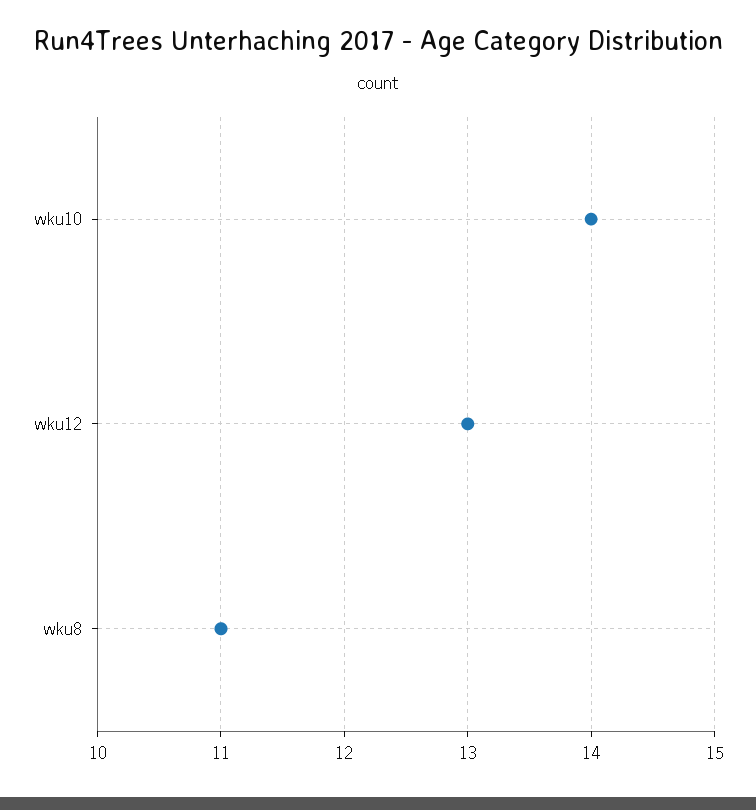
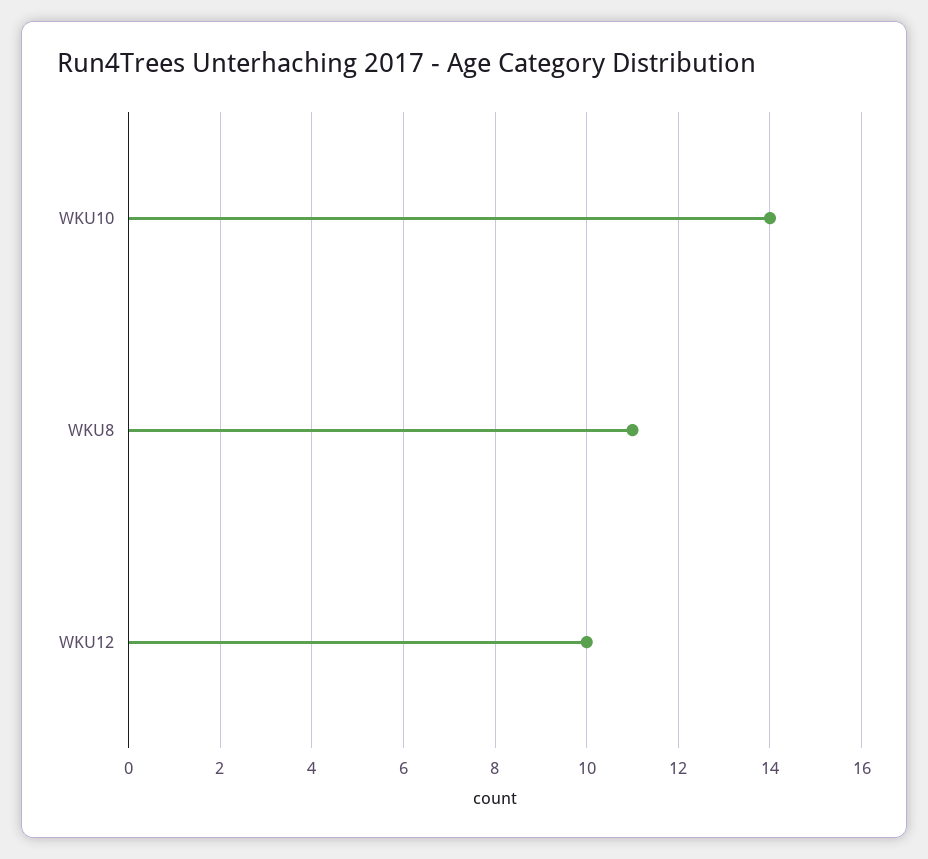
  {
    "wku10": 14,
-   "wku12": 13,
+   "wku12": 10,
    "wku8": 11
  }

